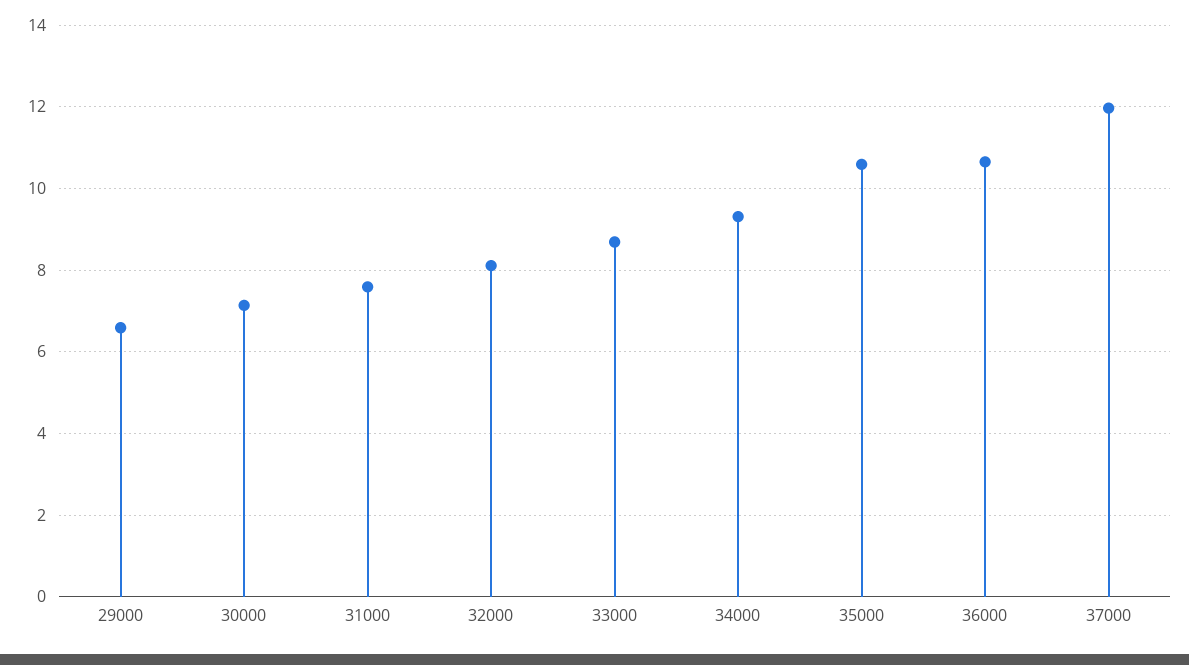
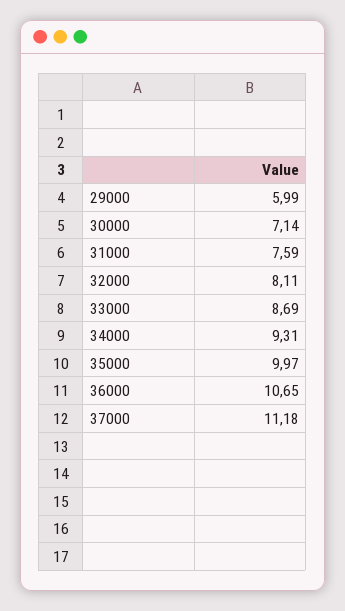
  {
-   "29000": 6.6,
+   "29000": 5.99,
    "30000": 7.14,
    "31000": 7.59,
    "32000": 8.11,
    "33000": 8.69,
    "34000": 9.31,
-   "35000": 10.6,
+   "35000": 9.97,
    "36000": 10.65,
-   "37000": 12
+   "37000": 11.18
  }

